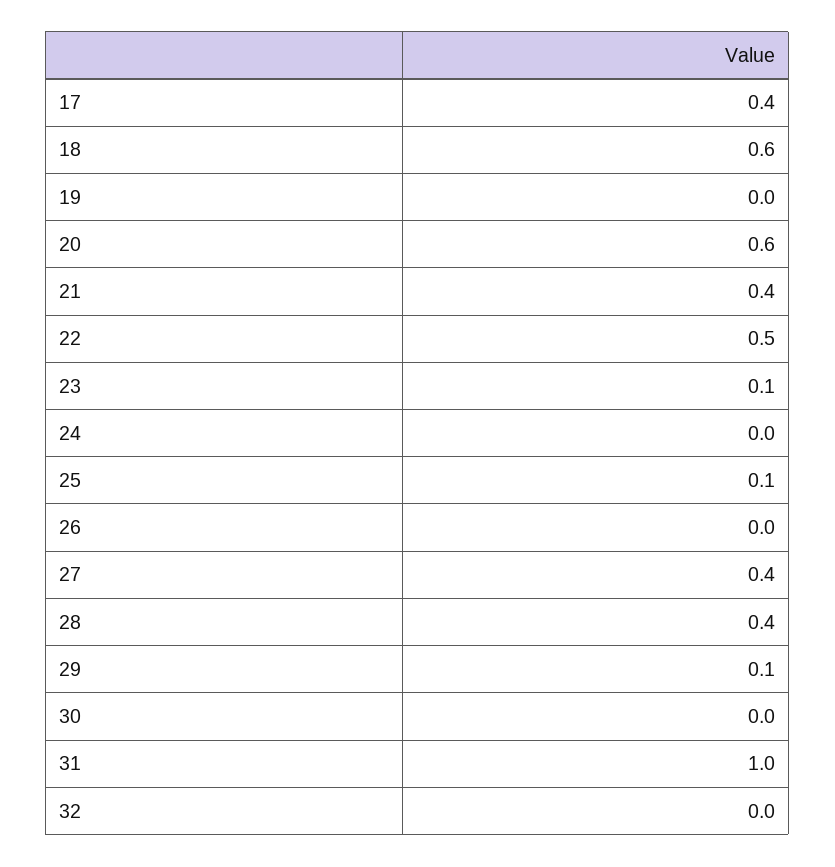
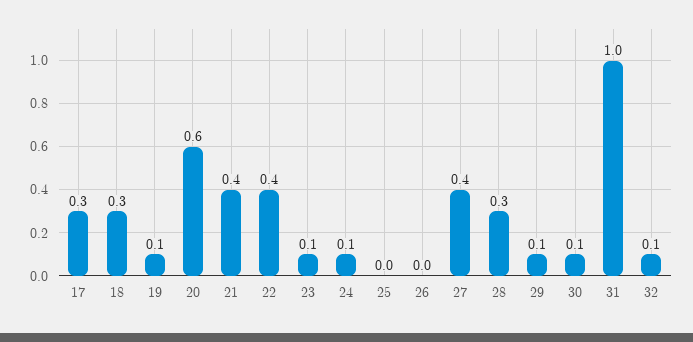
  {
-   "17": 0.4,
+   "17": 0.3,
-   "18": 0.6,
+   "18": 0.3,
-   "19": 0,
+   "19": 0.1,
    "20": 0.6,
    "21": 0.4,
-   "22": 0.5,
+   "22": 0.4,
    "23": 0.1,
-   "24": 0,
+   "24": 0.1,
-   "25": 0.1,
+   "25": 0,
    "26": 0,
    "27": 0.4,
-   "28": 0.4,
+   "28": 0.3,
    "29": 0.1,
-   "30": 0,
+   "30": 0.1,
    "31": 1,
-   "32": 0
+   "32": 0.1
  }

